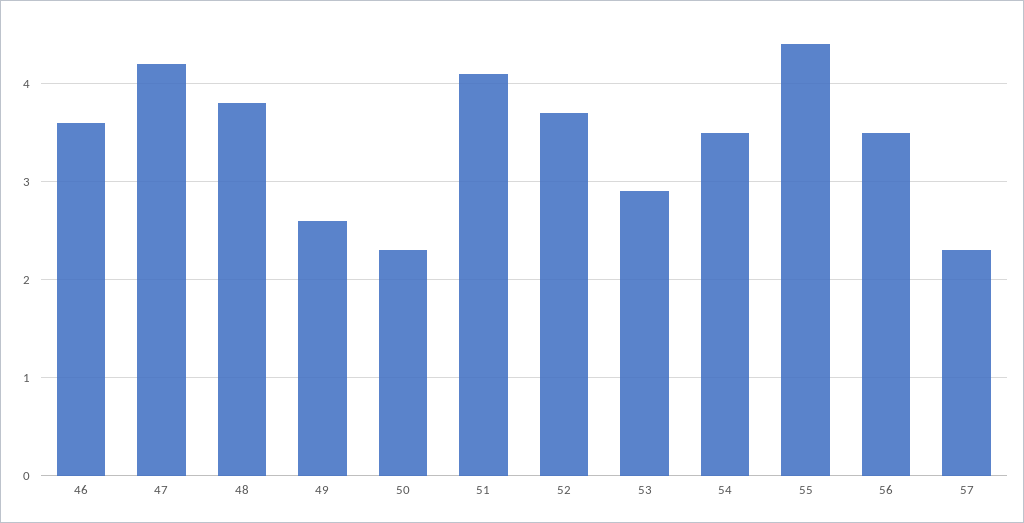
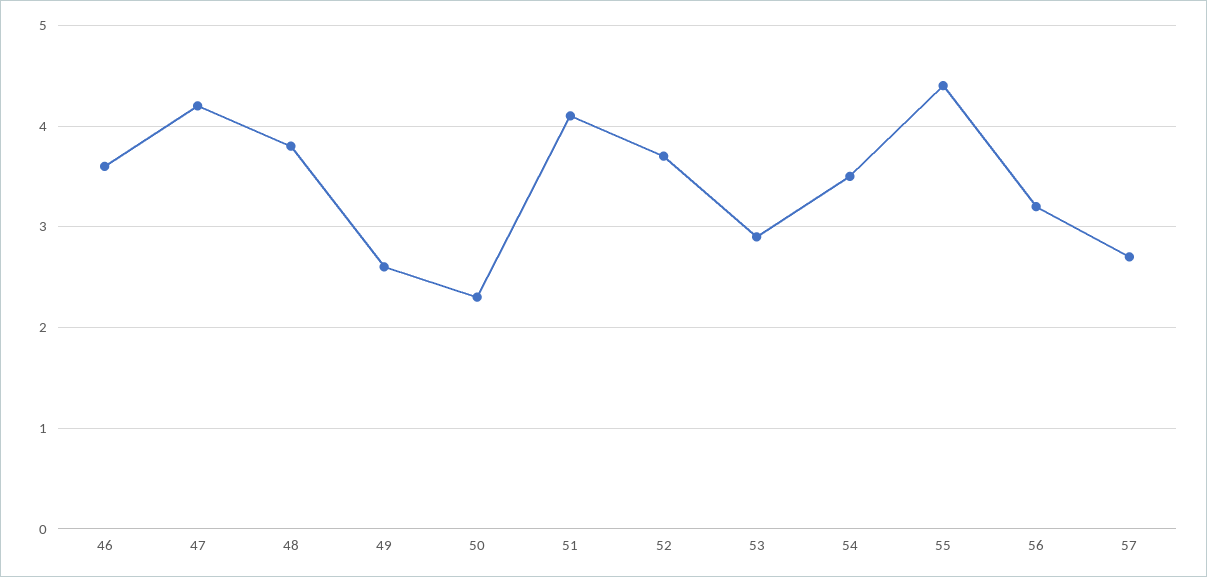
  {
    "46": 3.6,
    "47": 4.2,
    "48": 3.8,
    "49": 2.6,
    "50": 2.3,
    "51": 4.1,
    "52": 3.7,
    "53": 2.9,
    "54": 3.5,
    "55": 4.4,
-   "56": 3.5,
+   "56": 3.2,
-   "57": 2.3
+   "57": 2.7
  }

